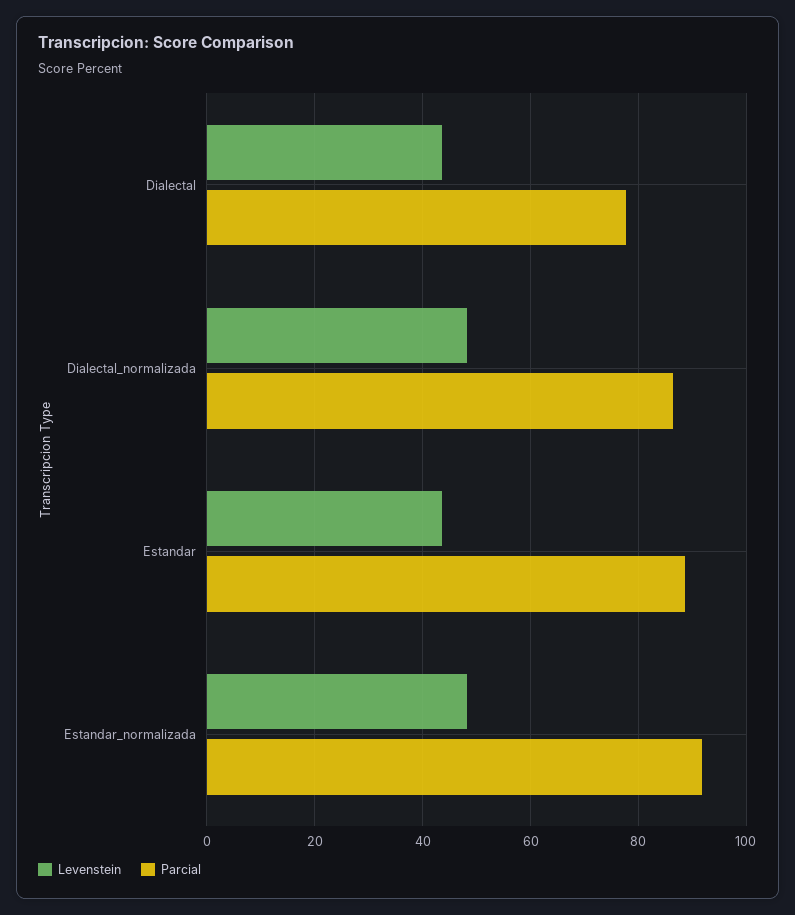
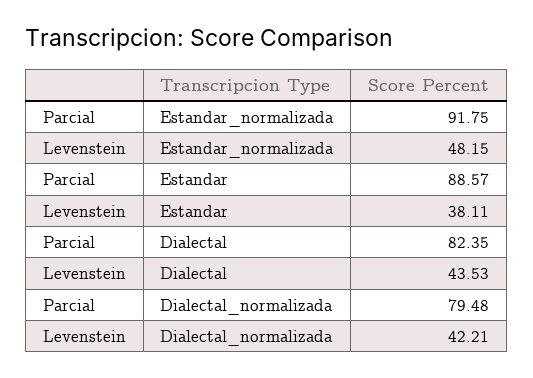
  {
    "Levenstein": {
      "Dialectal": 43.53,
-     "Dialectal_normalizada": 48,
+     "Dialectal_normalizada": 42.21,
-     "Estandar": 44,
+     "Estandar": 38.11,
      "Estandar_normalizada": 48.15
    },
    "Parcial": {
-     "Dialectal": 78,
+     "Dialectal": 82.35,
-     "Dialectal_normalizada": 86,
+     "Dialectal_normalizada": 79.48,
      "Estandar": 88.57,
      "Estandar_normalizada": 91.75
    }
  }

